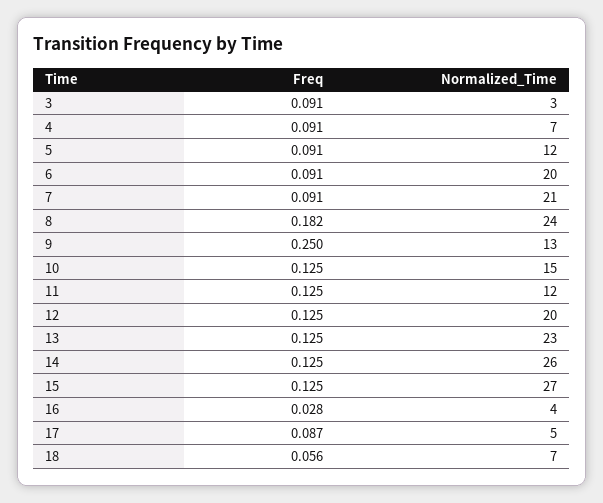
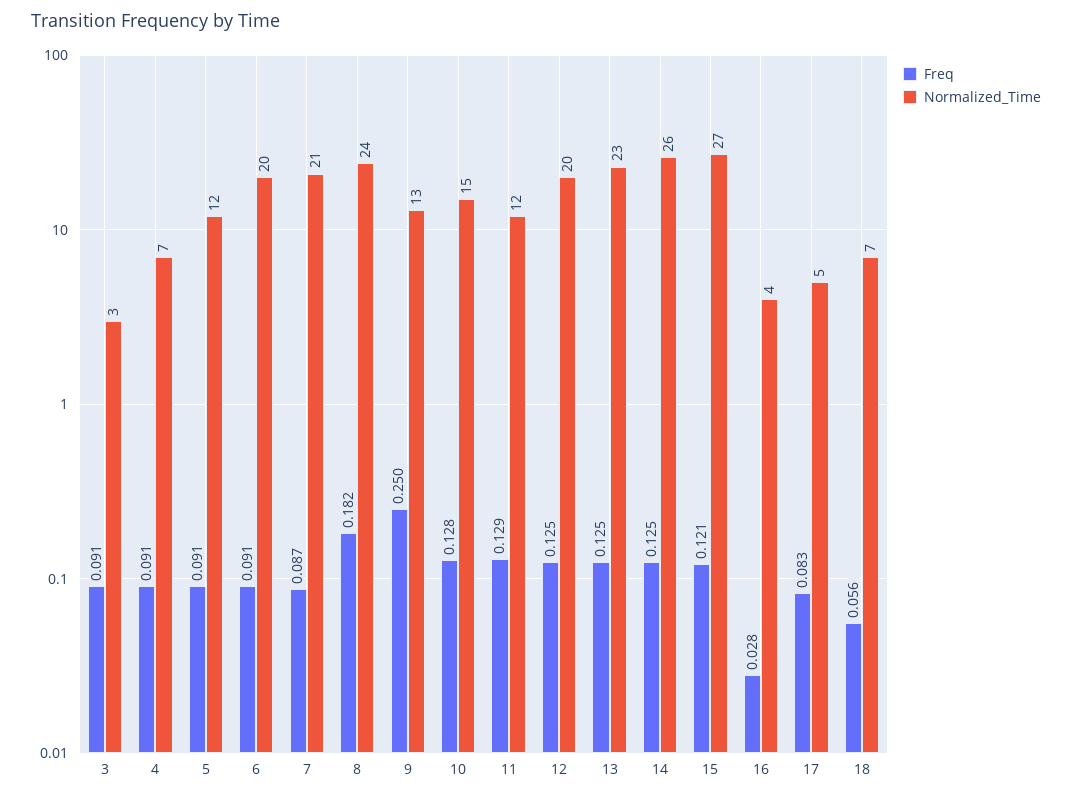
  {
    "Freq": {
      "3": 0.091,
      "4": 0.091,
      "5": 0.091,
      "6": 0.091,
-     "7": 0.091,
+     "7": 0.087,
      "8": 0.182,
      "9": 0.25,
-     "10": 0.125,
+     "10": 0.128,
-     "11": 0.125,
+     "11": 0.129,
      "12": 0.125,
      "13": 0.125,
      "14": 0.125,
-     "15": 0.125,
+     "15": 0.121,
      "16": 0.028,
-     "17": 0.087,
+     "17": 0.083,
      "18": 0.056
    },
    "Normalized_Time": {
      "3": 3,
      "4": 7,
      "5": 12,
      "6": 20,
      "7": 21,
      "8": 24,
      "9": 13,
      "10": 15,
      "11": 12,
      "12": 20,
      "13": 23,
      "14": 26,
      "15": 27,
      "16": 4,
      "17": 5,
      "18": 7
    }
  }

